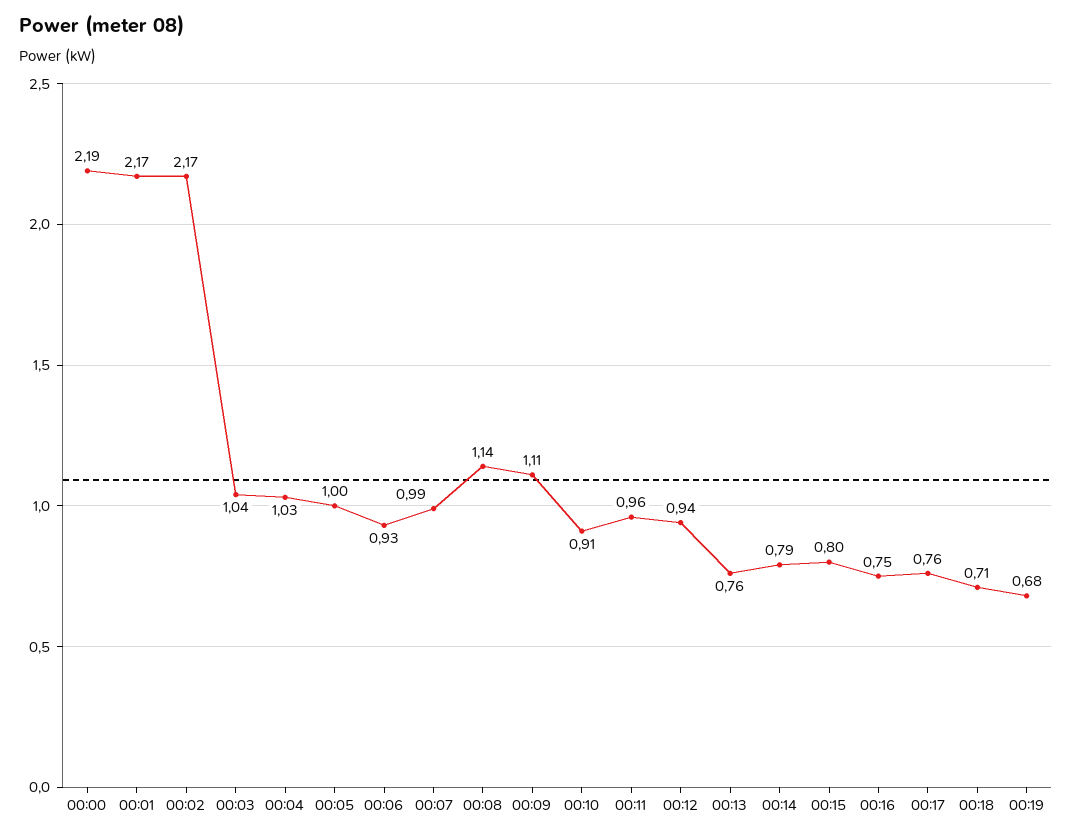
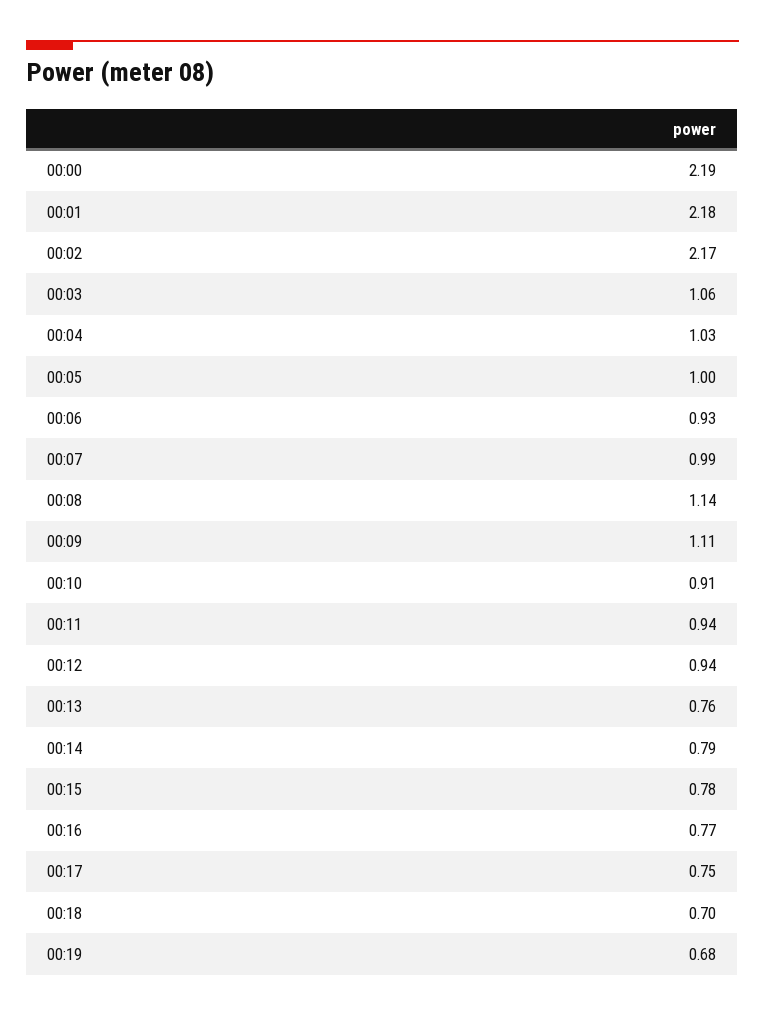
  {
    "00:00": 2.19,
-   "00:01": 2.17,
+   "00:01": 2.18,
    "00:02": 2.17,
-   "00:03": 1.04,
+   "00:03": 1.06,
    "00:04": 1.03,
    "00:05": 1,
    "00:06": 0.93,
    "00:07": 0.99,
    "00:08": 1.14,
    "00:09": 1.11,
    "00:10": 0.91,
-   "00:11": 0.96,
+   "00:11": 0.94,
    "00:12": 0.94,
    "00:13": 0.76,
    "00:14": 0.79,
-   "00:15": 0.8,
+   "00:15": 0.78,
-   "00:16": 0.75,
+   "00:16": 0.77,
-   "00:17": 0.76,
+   "00:17": 0.75,
-   "00:18": 0.71,
+   "00:18": 0.7,
    "00:19": 0.68
  }

